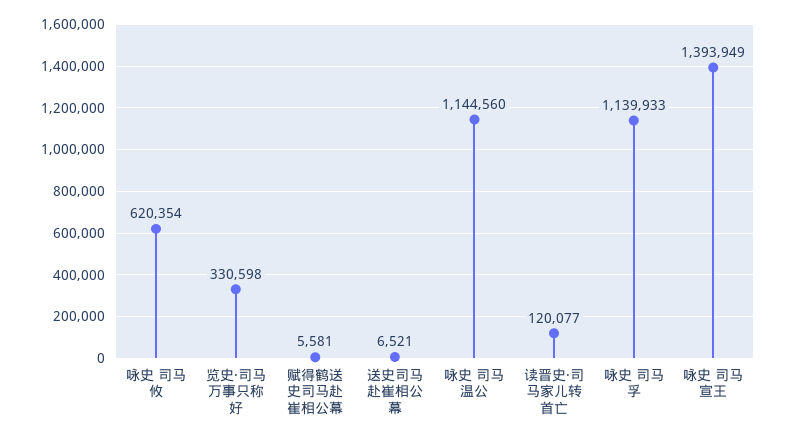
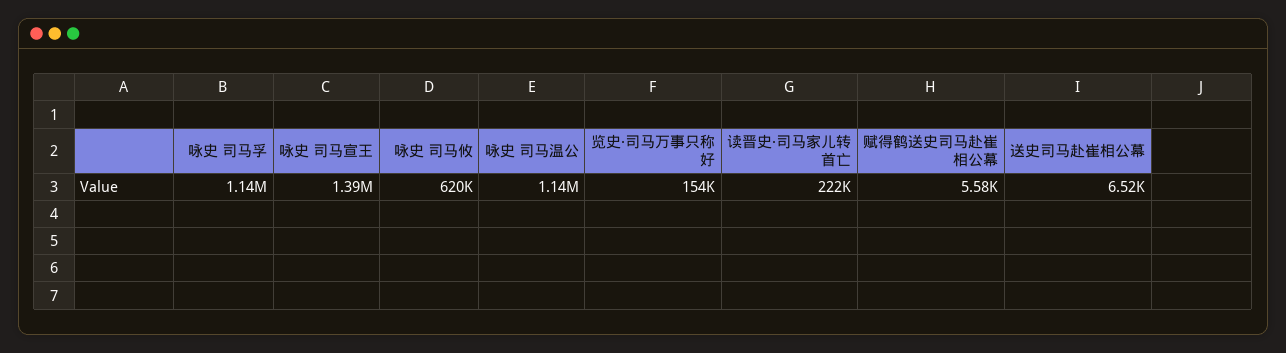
  {
    "咏史 司马攸": 620354,
-   "览史·司马万事只称好": 330598,
+   "览史·司马万事只称好": 154000,
    "赋得鹤送史司马赴崔相公幕": 5581,
    "送史司马赴崔相公幕": 6521,
    "咏史 司马温公": 1144560,
-   "读晋史·司马家儿转首亡": 120077,
+   "读晋史·司马家儿转首亡": 222000,
    "咏史 司马孚": 1139933,
    "咏史 司马宣王": 1393949
  }

